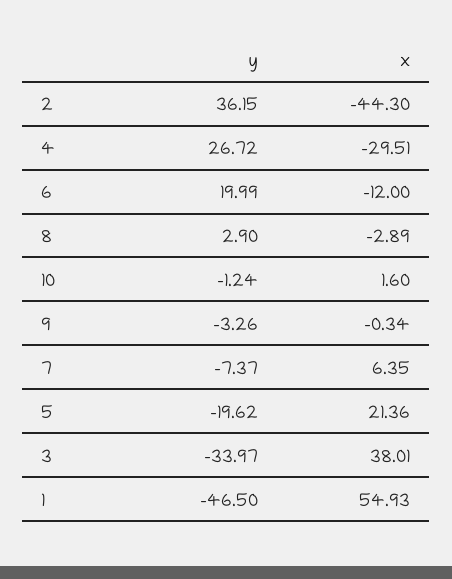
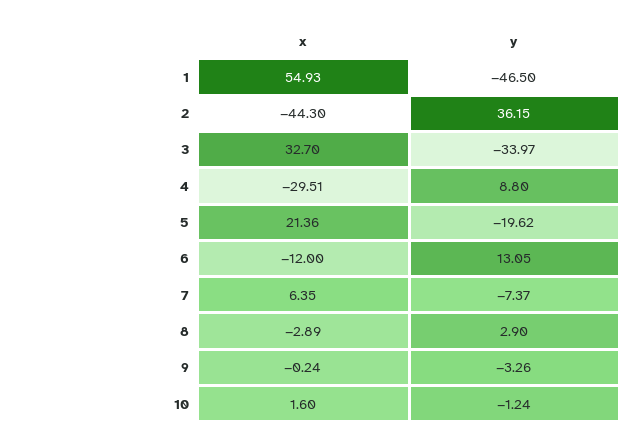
  {
    "y": {
      "2": 36.15,
-     "4": 26.72,
+     "4": 8.8,
-     "6": 19.99,
+     "6": 13.05,
      "8": 2.9,
      "10": -1.24,
      "9": -3.26,
      "7": -7.37,
      "5": -19.62,
      "3": -33.97,
      "1": -46.5
    },
    "x": {
      "2": -44.3,
      "4": -29.51,
      "6": -12,
      "8": -2.89,
      "10": 1.6,
-     "9": -0.34,
+     "9": -0.24,
      "7": 6.35,
      "5": 21.36,
-     "3": 38.01,
+     "3": 32.7,
      "1": 54.93
    }
  }

